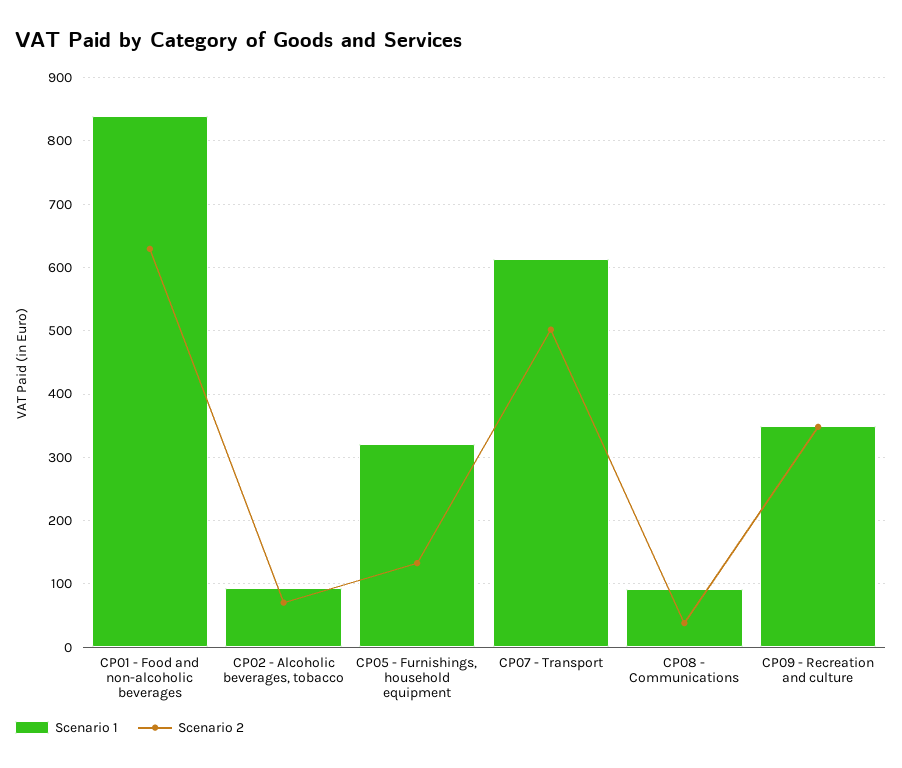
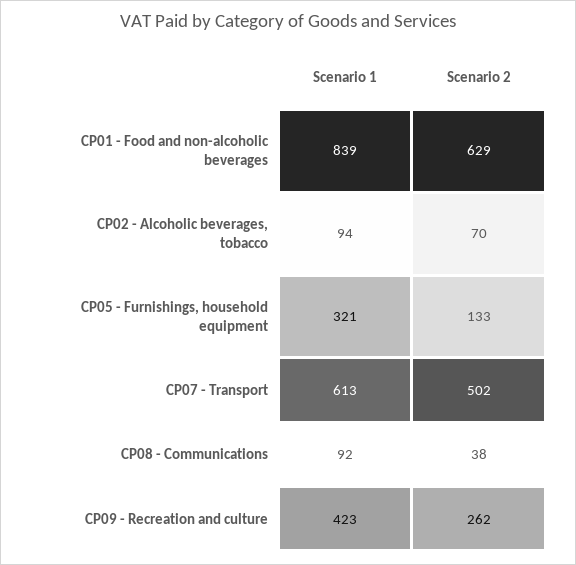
  {
    "Scenario 1": {
      "CP01 - Food and non-alcoholic beverages": 839,
      "CP02 - Alcoholic beverages, tobacco": 94,
      "CP05 - Furnishings, household equipment": 321,
      "CP07 - Transport": 613,
      "CP08 - Communications": 92,
-     "CP09 - Recreation and culture": 350
+     "CP09 - Recreation and culture": 423
    },
    "Scenario 2": {
      "CP01 - Food and non-alcoholic beverages": 629,
      "CP02 - Alcoholic beverages, tobacco": 70,
      "CP05 - Furnishings, household equipment": 133,
      "CP07 - Transport": 502,
      "CP08 - Communications": 38,
-     "CP09 - Recreation and culture": 350
+     "CP09 - Recreation and culture": 262
    }
  }

